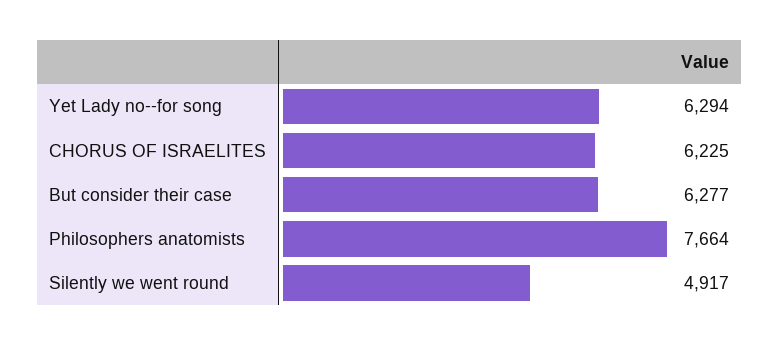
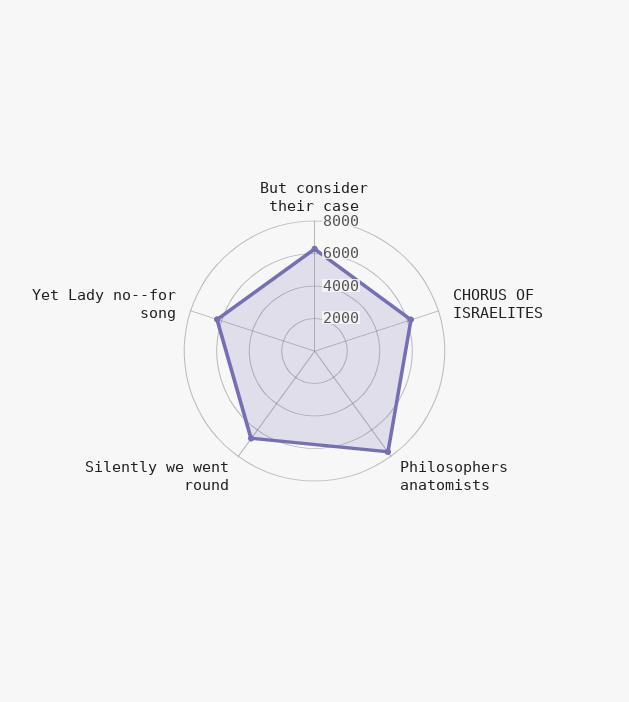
  {
    "Yet Lady no--for song": 6294,
    "CHORUS OF ISRAELITES": 6225,
    "But consider their case": 6277,
    "Philosophers anatomists": 7664,
-   "Silently we went round": 4917
+   "Silently we went round": 6500
  }

